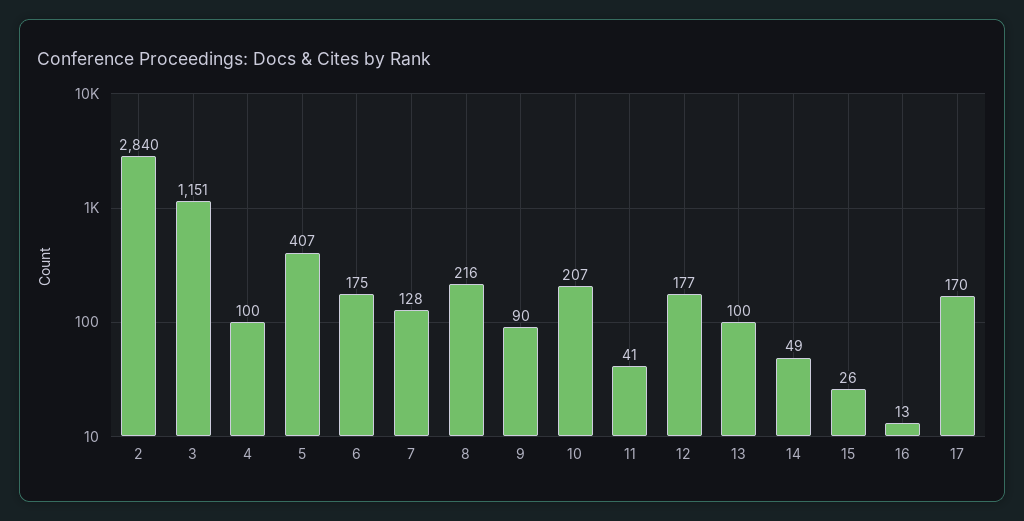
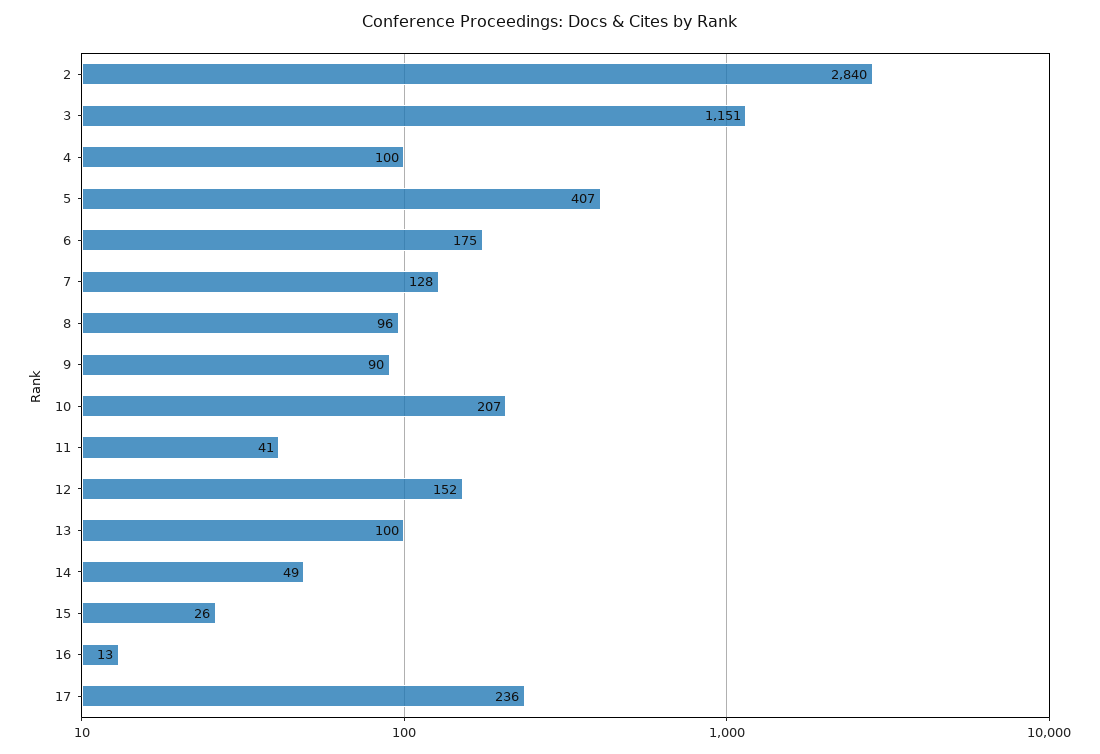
  {
    "2": 2840,
    "3": 1151,
    "4": 100,
    "5": 407,
    "6": 175,
    "7": 128,
-   "8": 216,
+   "8": 96,
    "9": 90,
    "10": 207,
    "11": 41,
-   "12": 177,
+   "12": 152,
    "13": 100,
    "14": 49,
    "15": 26,
    "16": 13,
-   "17": 170
+   "17": 236
  }

